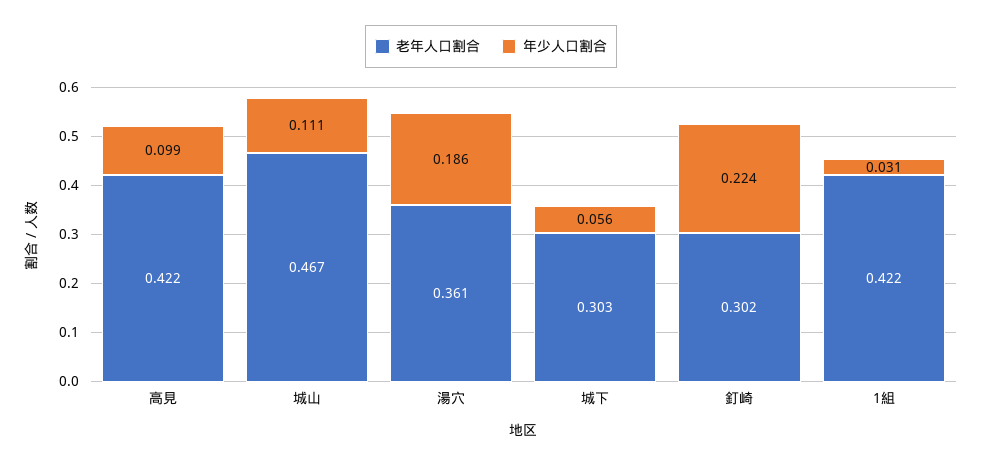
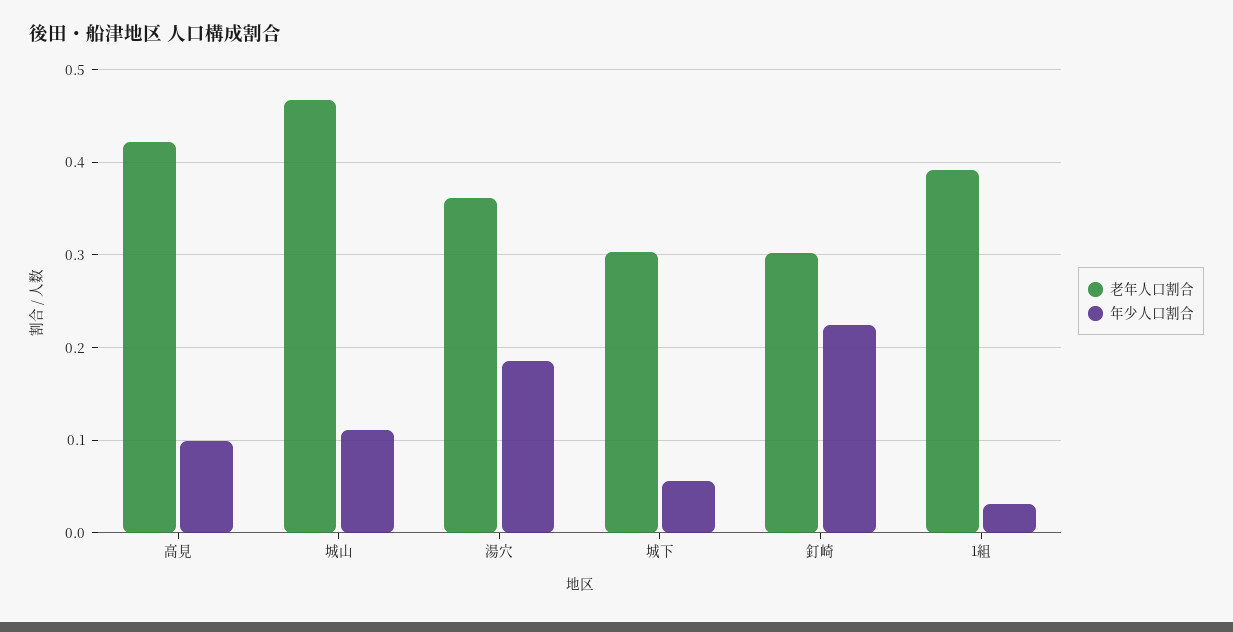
  {
    "老年人口割合": {
      "高見": 0.422,
      "城山": 0.467,
      "湯穴": 0.361,
      "城下": 0.303,
      "釘崎": 0.302,
-     "1組": 0.422
+     "1組": 0.39
    },
    "年少人口割合": {
      "高見": 0.099,
      "城山": 0.111,
      "湯穴": 0.186,
      "城下": 0.056,
      "釘崎": 0.224,
      "1組": 0.031
    }
  }

